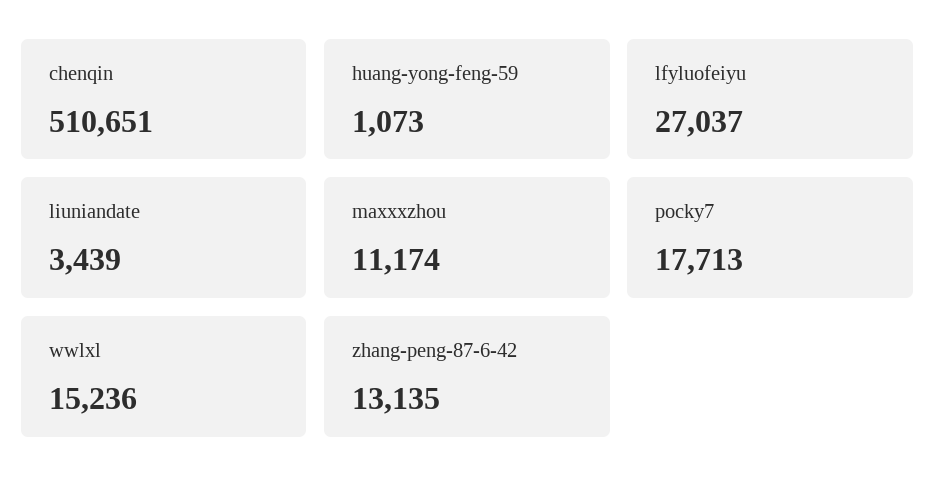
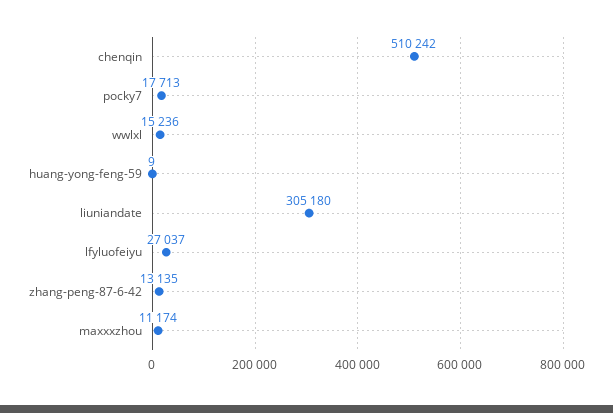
  {
-   "chenqin": 510651,
+   "chenqin": 510242,
-   "huang-yong-feng-59": 1073,
+   "huang-yong-feng-59": 9,
    "lfyluofeiyu": 27037,
-   "liuniandate": 3439,
+   "liuniandate": 305180,
    "maxxxzhou": 11174,
    "pocky7": 17713,
    "wwlxl": 15236,
    "zhang-peng-87-6-42": 13135
  }

